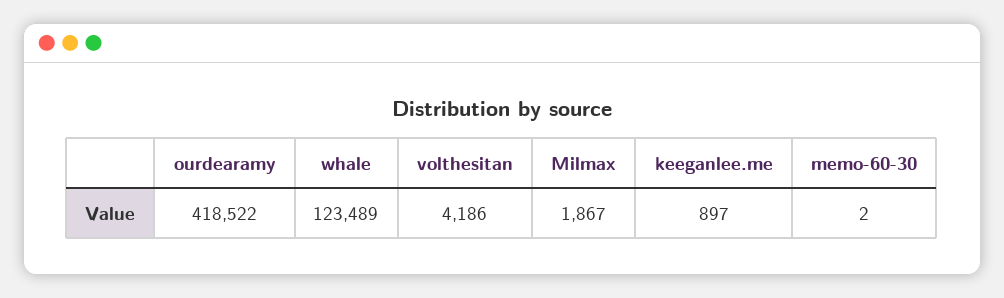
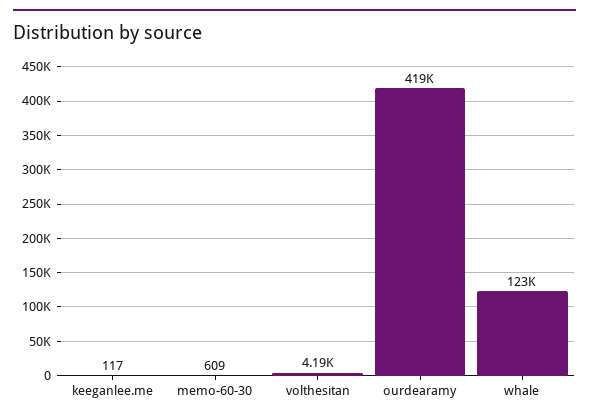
  {
    "ourdearamy": 418522,
    "whale": 123489,
    "volthesitan": 4186,
-   "Milmax": 1867,
-   "keeganlee.me": 897,
+   "keeganlee.me": 117,
-   "memo-60-30": 2
+   "memo-60-30": 609
  }

